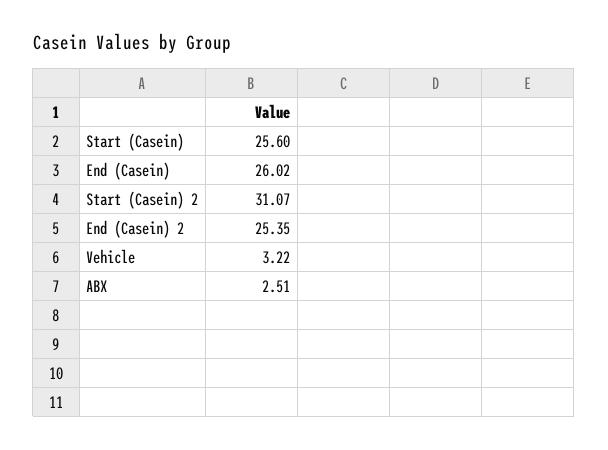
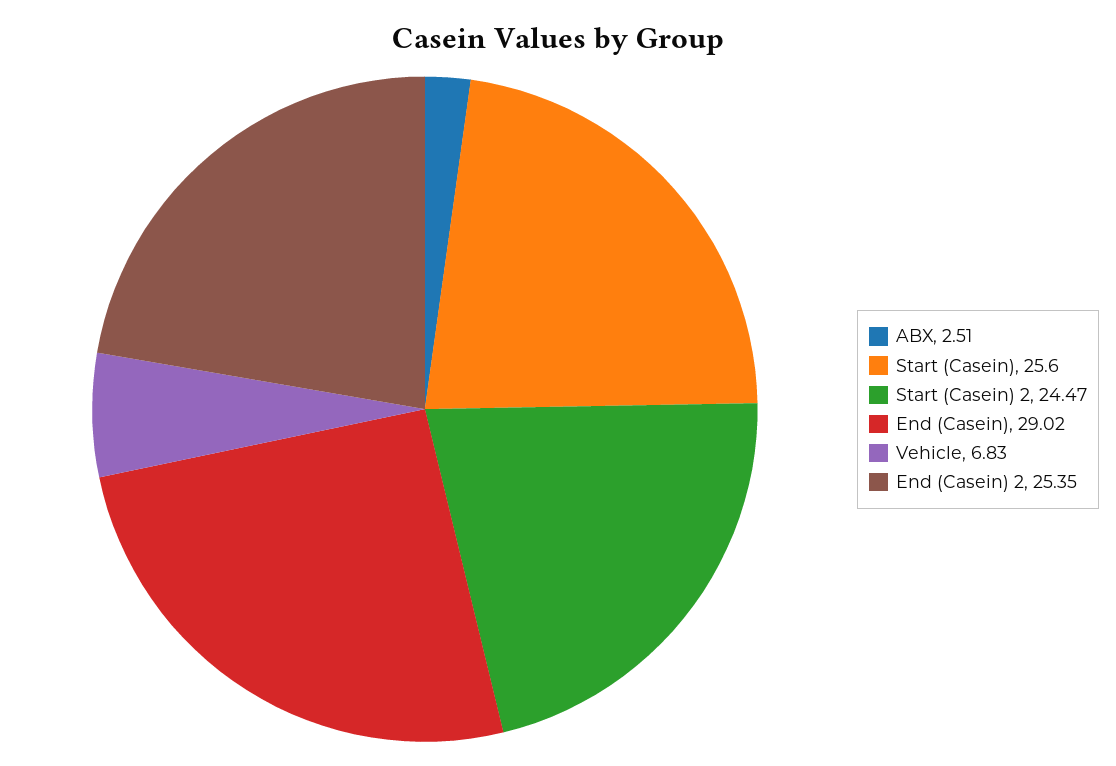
  {
    "Start (Casein)": 25.6,
-   "End (Casein)": 26.02,
+   "End (Casein)": 29.02,
-   "Start (Casein) 2": 31.07,
+   "Start (Casein) 2": 24.47,
    "End (Casein) 2": 25.35,
-   "Vehicle": 3.22,
+   "Vehicle": 6.83,
    "ABX": 2.51
  }

